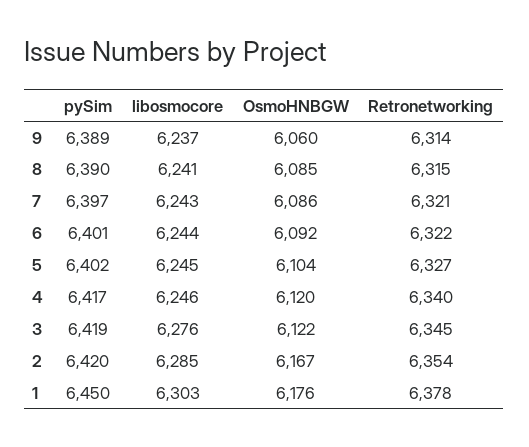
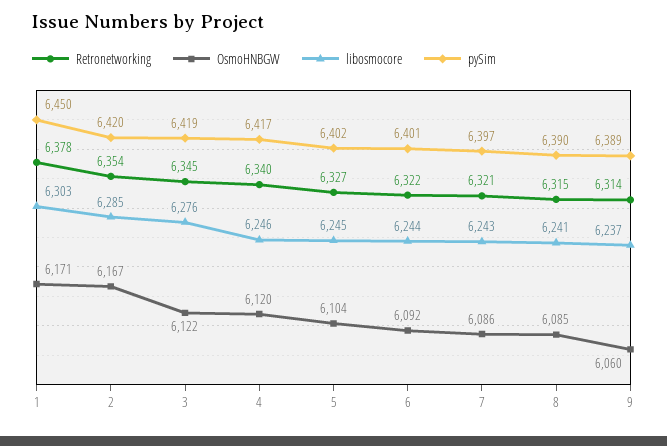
  {
    "pySim": {
      "9": 6389,
      "8": 6390,
      "7": 6397,
      "6": 6401,
      "5": 6402,
      "4": 6417,
      "3": 6419,
      "2": 6420,
      "1": 6450
    },
    "libosmocore": {
      "9": 6237,
      "8": 6241,
      "7": 6243,
      "6": 6244,
      "5": 6245,
      "4": 6246,
      "3": 6276,
      "2": 6285,
      "1": 6303
    },
    "OsmoHNBGW": {
      "9": 6060,
      "8": 6085,
      "7": 6086,
      "6": 6092,
      "5": 6104,
      "4": 6120,
      "3": 6122,
      "2": 6167,
-     "1": 6176
+     "1": 6171
    },
    "Retronetworking": {
      "9": 6314,
      "8": 6315,
      "7": 6321,
      "6": 6322,
      "5": 6327,
      "4": 6340,
      "3": 6345,
      "2": 6354,
      "1": 6378
    }
  }

